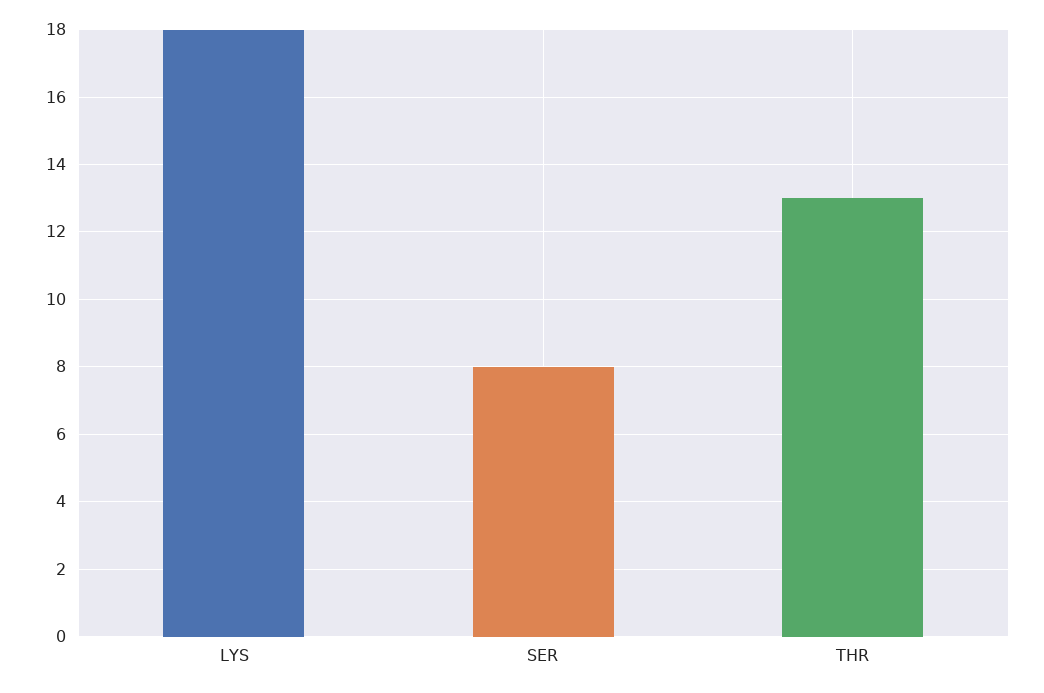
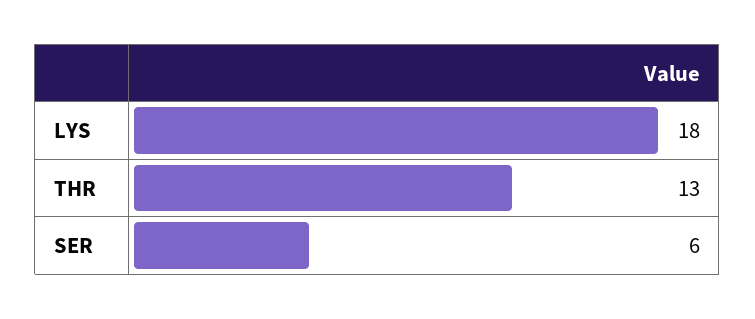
  {
    "LYS": 18,
-   "SER": 8,
+   "SER": 6,
    "THR": 13
  }

